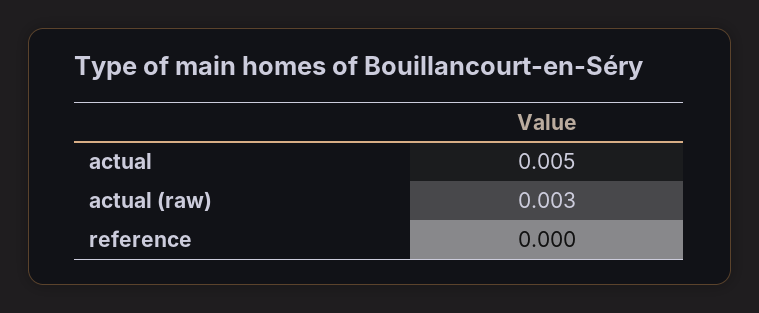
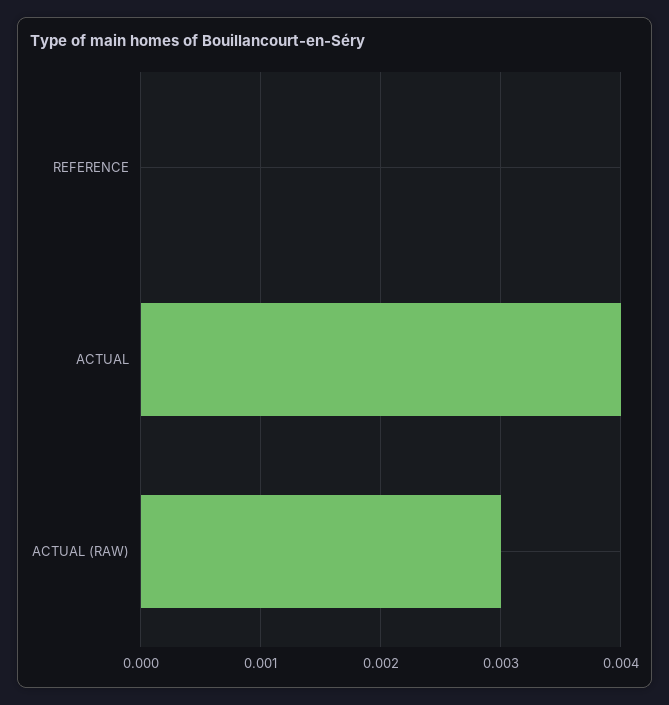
  {
-   "actual": 0.005,
+   "actual": 0.004,
    "actual (raw)": 0.003,
    "reference": 0
  }

